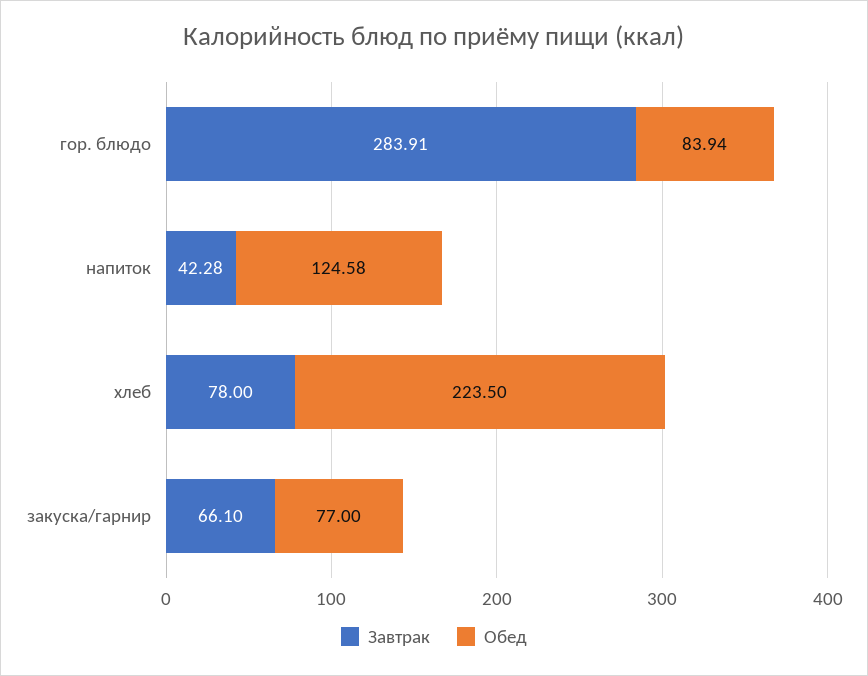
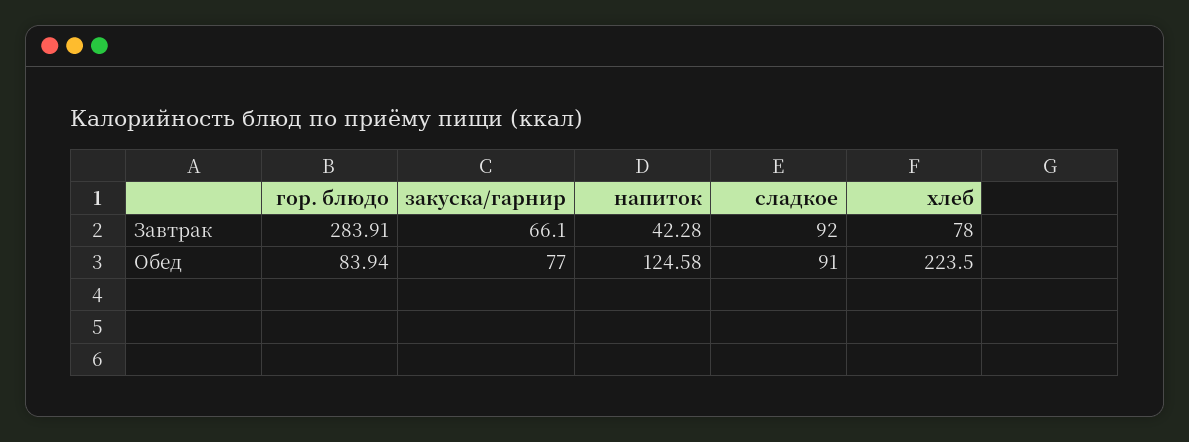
  {
    "Завтрак": {
      "гор. блюдо": 283.91,
      "напиток": 42.28,
      "хлеб": 78,
-     "закуска/гарнир": 66.1
+     "закуска/гарнир": 66.1,
+     "сладкое": 92
    },
    "Обед": {
      "гор. блюдо": 83.94,
      "напиток": 124.58,
      "хлеб": 223.5,
-     "закуска/гарнир": 77
+     "закуска/гарнир": 77,
+     "сладкое": 91
    }
  }

